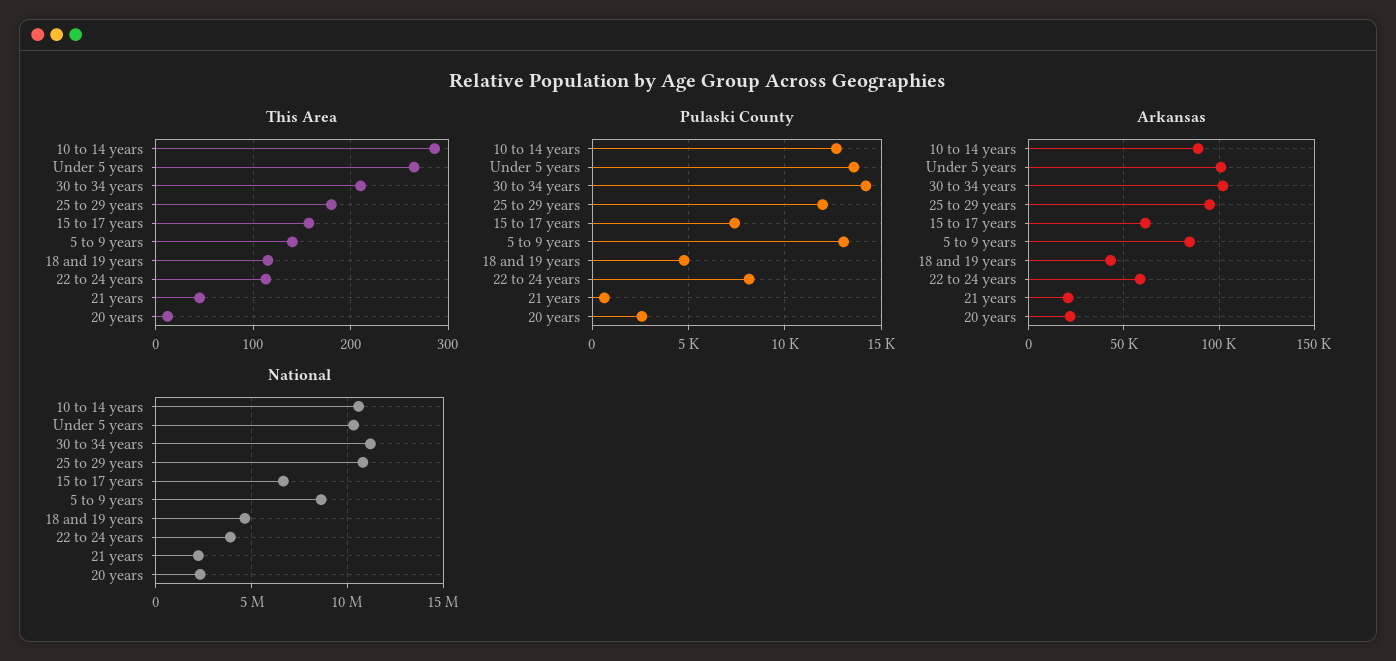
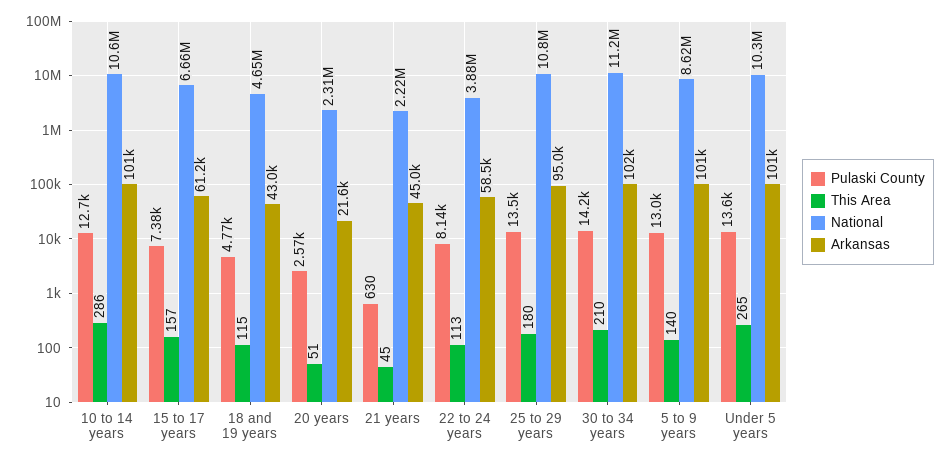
  {
    "This Area": {
      "10 to 14 years": 286,
      "Under 5 years": 265,
      "30 to 34 years": 210,
      "25 to 29 years": 180,
      "15 to 17 years": 157,
      "5 to 9 years": 140,
      "18 and 19 years": 115,
      "22 to 24 years": 113,
      "21 years": 45,
-     "20 years": 10
+     "20 years": 51
    },
    "Pulaski County": {
      "10 to 14 years": 12700,
      "Under 5 years": 13600,
      "30 to 34 years": 14200,
-     "25 to 29 years": 12000,
+     "25 to 29 years": 13500,
      "15 to 17 years": 7380,
      "5 to 9 years": 13000,
      "18 and 19 years": 4770,
      "22 to 24 years": 8140,
      "21 years": 630,
      "20 years": 2570
    },
    "Arkansas": {
-     "10 to 14 years": 90000,
+     "10 to 14 years": 101000,
      "Under 5 years": 101000,
      "30 to 34 years": 102000,
      "25 to 29 years": 95000,
      "15 to 17 years": 61200,
-     "5 to 9 years": 85000,
+     "5 to 9 years": 101000,
      "18 and 19 years": 43000,
      "22 to 24 years": 58500,
-     "21 years": 20000,
+     "21 years": 45000,
      "20 years": 21600
    },
    "National": {
      "10 to 14 years": 10600000,
      "Under 5 years": 10300000,
      "30 to 34 years": 11200000,
      "25 to 29 years": 10800000,
      "15 to 17 years": 6660000,
      "5 to 9 years": 8620000,
      "18 and 19 years": 4650000,
      "22 to 24 years": 3880000,
      "21 years": 2220000,
      "20 years": 2310000
    }
  }

